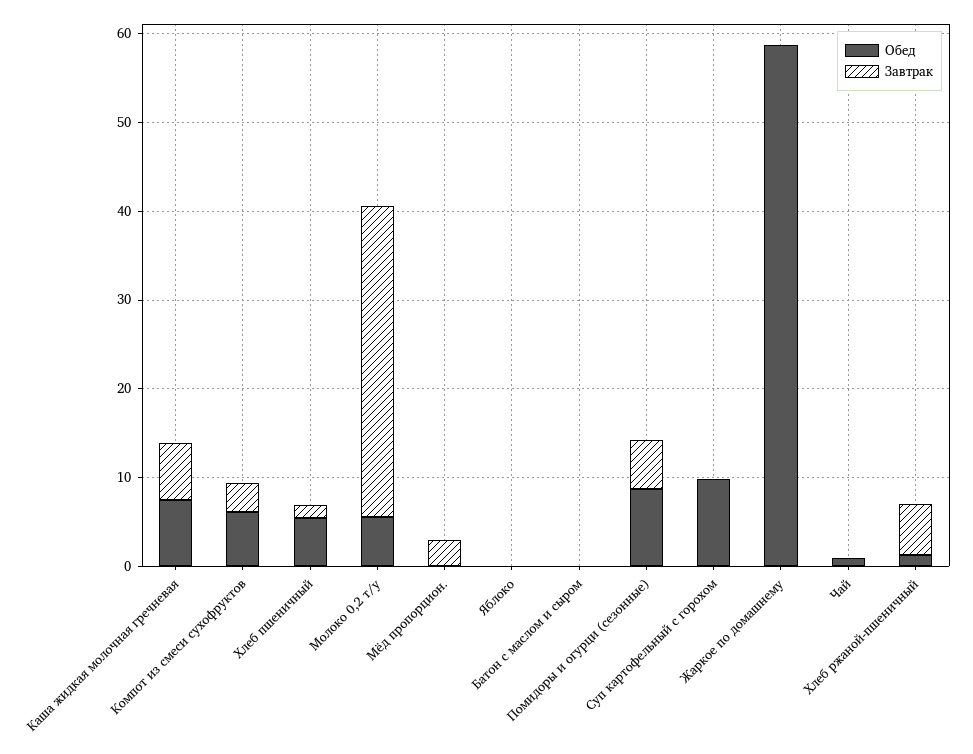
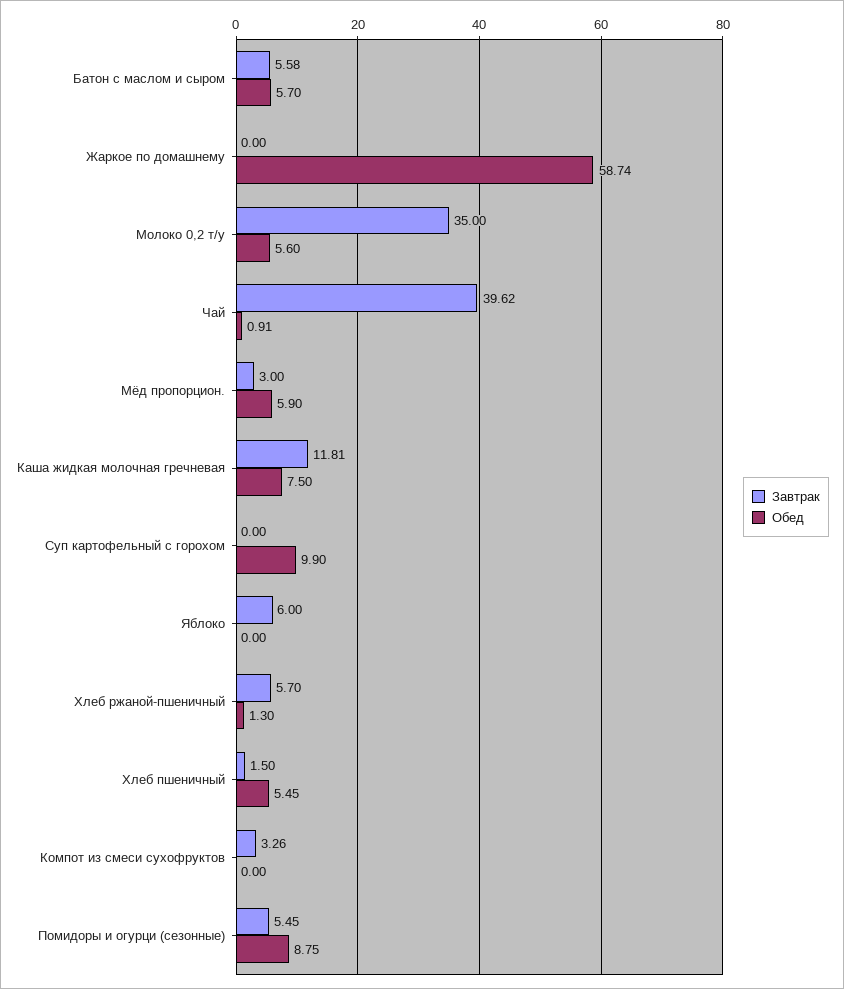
  {
    "Обед": {
      "Каша жидкая молочная гречневая": 7.5,
-     "Компот из смеси сухофруктов": 6,
+     "Компот из смеси сухофруктов": 0,
      "Хлеб пшеничный": 5.45,
      "Молоко 0,2 т/у": 5.6,
-     "Мёд пропорцион.": 0,
+     "Мёд пропорцион.": 5.9,
      "Яблоко": 0,
-     "Батон с маслом и сыром": 0,
+     "Батон с маслом и сыром": 5.7,
      "Помидоры и огурци (сезонные)": 8.75,
      "Суп картофельный с горохом": 9.9,
      "Жаркое по домашнему": 58.74,
      "Чай": 0.91,
      "Хлеб ржаной-пшеничный": 1.3
    },
    "Завтрак": {
-     "Каша жидкая молочная гречневая": 6,
+     "Каша жидкая молочная гречневая": 11.81,
      "Компот из смеси сухофруктов": 3.26,
      "Хлеб пшеничный": 1.5,
      "Молоко 0,2 т/у": 35,
      "Мёд пропорцион.": 3,
-     "Яблоко": 0,
+     "Яблоко": 6,
-     "Батон с маслом и сыром": 0,
+     "Батон с маслом и сыром": 5.58,
      "Помидоры и огурци (сезонные)": 5.45,
      "Суп картофельный с горохом": 0,
      "Жаркое по домашнему": 0,
-     "Чай": 0,
+     "Чай": 39.62,
      "Хлеб ржаной-пшеничный": 5.7
    }
  }

